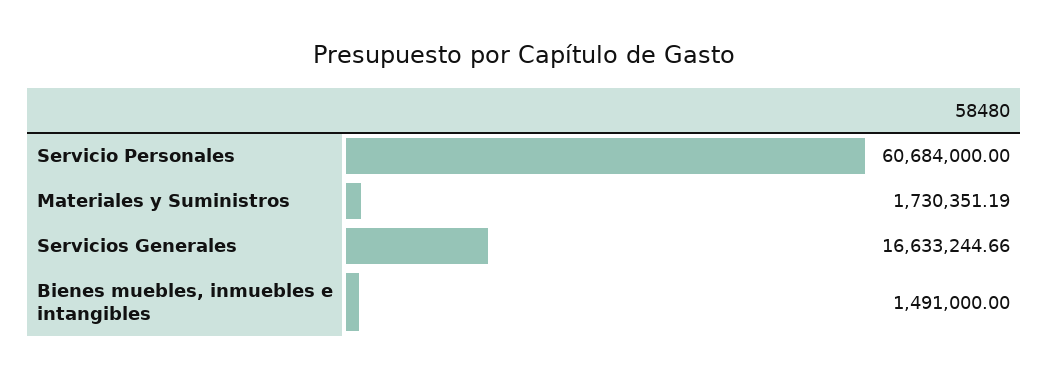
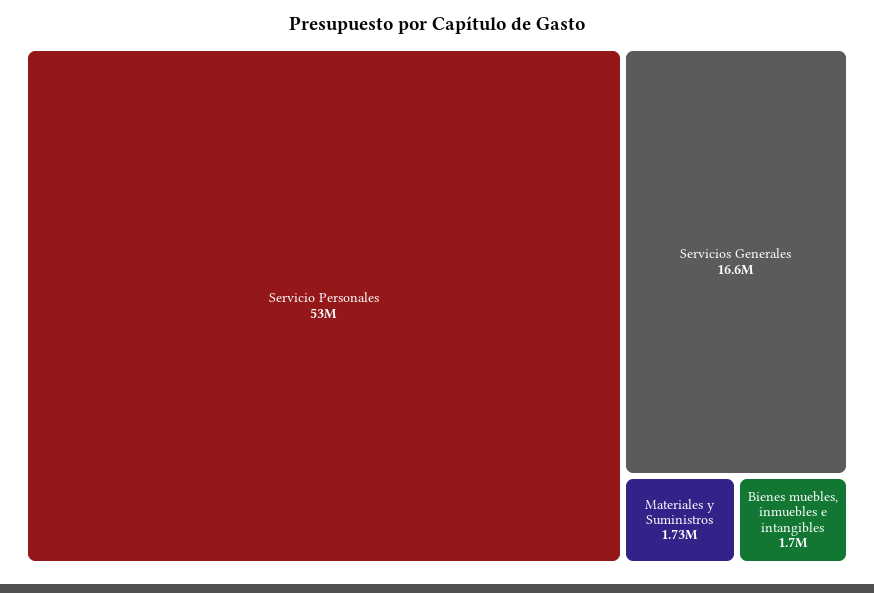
  {
-   "Servicio Personales": 60684000,
+   "Servicio Personales": 53000000,
    "Materiales y Suministros": 1730351.19,
    "Servicios Generales": 16633244.66,
-   "Bienes muebles, inmuebles e intangibles": 1491000
+   "Bienes muebles, inmuebles e intangibles": 1700000
  }

